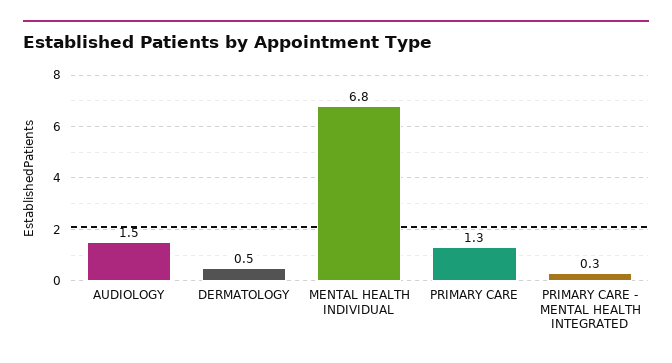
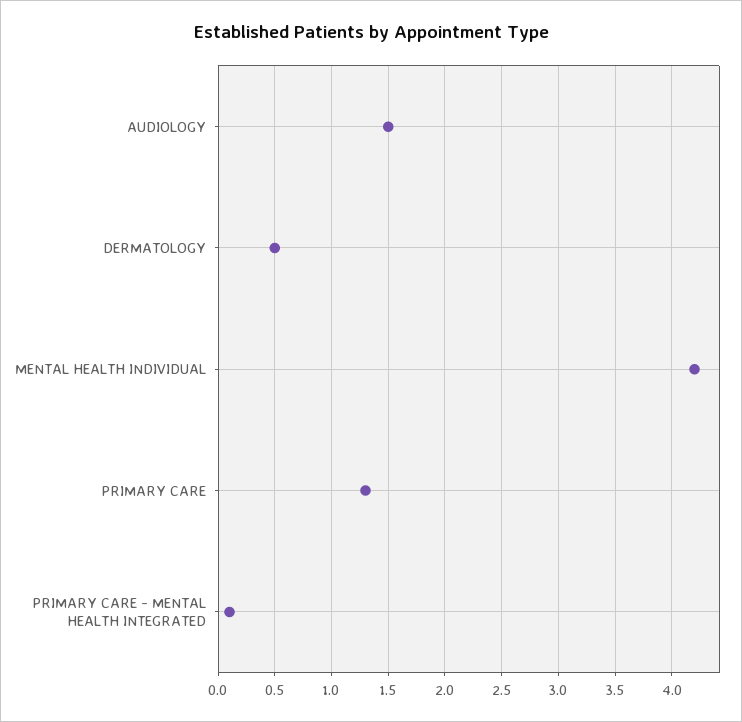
  {
    "AUDIOLOGY": 1.5,
    "DERMATOLOGY": 0.5,
-   "MENTAL HEALTH INDIVIDUAL": 6.8,
+   "MENTAL HEALTH INDIVIDUAL": 4.2,
    "PRIMARY CARE": 1.3,
-   "PRIMARY CARE - MENTAL HEALTH INTEGRATED": 0.3
+   "PRIMARY CARE - MENTAL HEALTH INTEGRATED": 0.1
  }

